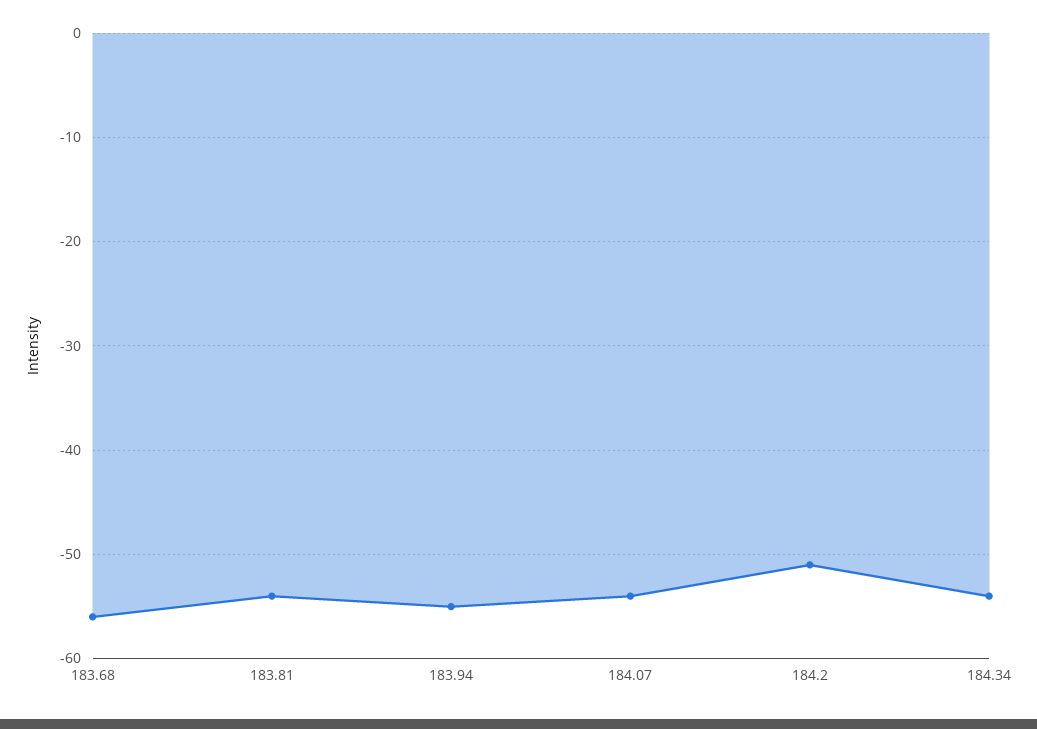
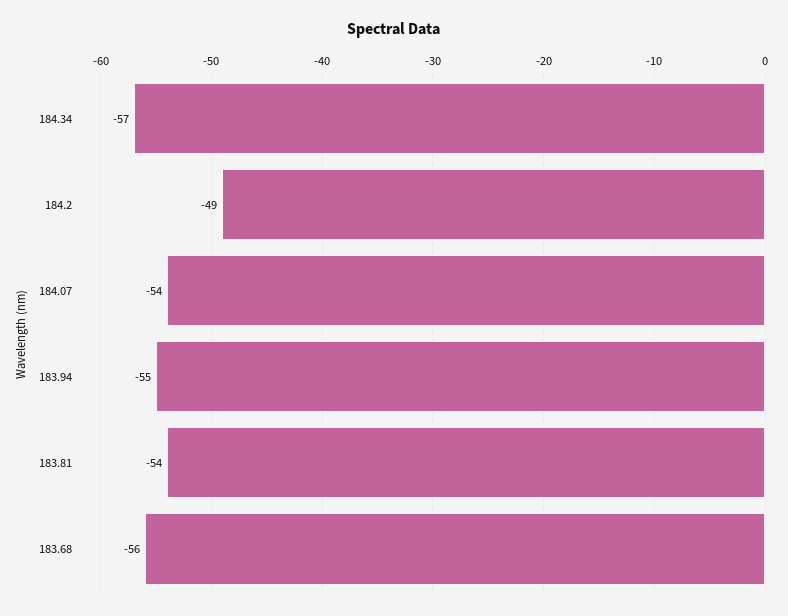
  {
    "183.68": -56,
    "183.81": -54,
    "183.94": -55,
    "184.07": -54,
-   "184.2": -51,
+   "184.2": -49,
-   "184.34": -54
+   "184.34": -57
  }

